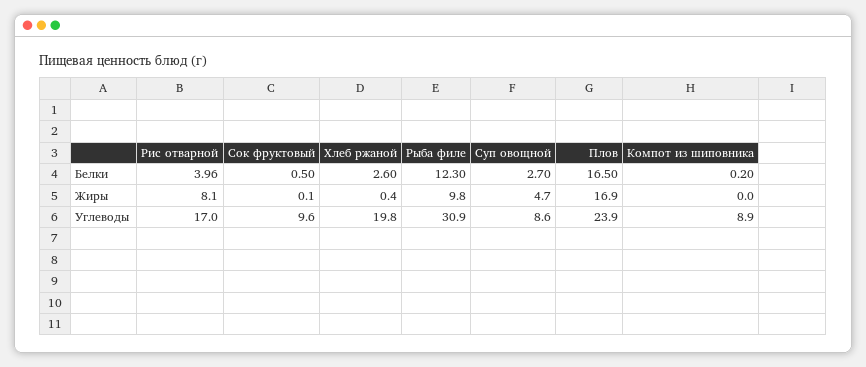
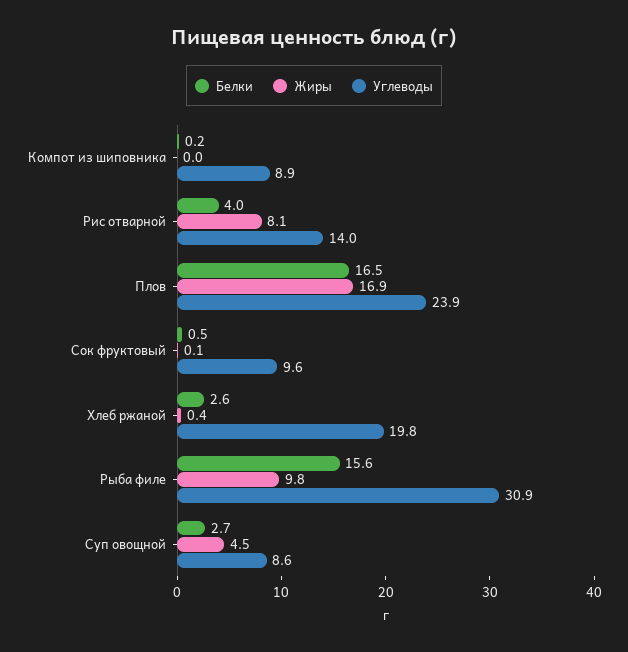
  {
    "Белки": {
      "Рис отварной": 3.96,
      "Сок фруктовый": 0.5,
      "Хлеб ржаной": 2.6,
-     "Рыба филе": 12.3,
+     "Рыба филе": 15.6,
      "Суп овощной": 2.7,
      "Плов": 16.5,
      "Компот из шиповника": 0.2
    },
    "Жиры": {
      "Рис отварной": 8.1,
      "Сок фруктовый": 0.1,
      "Хлеб ржаной": 0.4,
      "Рыба филе": 9.8,
-     "Суп овощной": 4.7,
+     "Суп овощной": 4.5,
      "Плов": 16.9,
      "Компот из шиповника": 0
    },
    "Углеводы": {
-     "Рис отварной": 17,
+     "Рис отварной": 14,
      "Сок фруктовый": 9.6,
      "Хлеб ржаной": 19.8,
      "Рыба филе": 30.9,
      "Суп овощной": 8.6,
      "Плов": 23.9,
      "Компот из шиповника": 8.9
    }
  }

